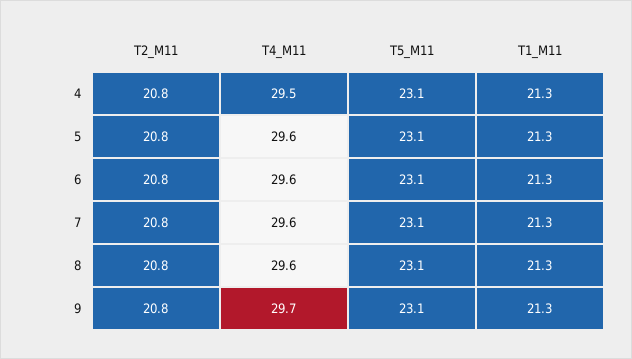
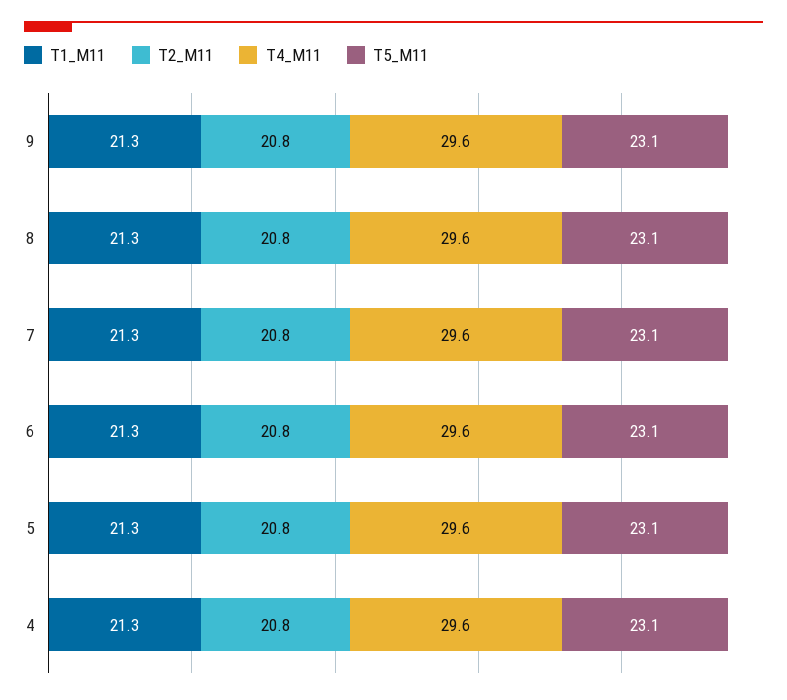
  {
    "T2_M11": {
      "4": 20.8,
      "5": 20.8,
      "6": 20.8,
      "7": 20.8,
      "8": 20.8,
      "9": 20.8
    },
    "T4_M11": {
-     "4": 29.5,
+     "4": 29.6,
      "5": 29.6,
      "6": 29.6,
      "7": 29.6,
      "8": 29.6,
-     "9": 29.7
+     "9": 29.6
    },
    "T5_M11": {
      "4": 23.1,
      "5": 23.1,
      "6": 23.1,
      "7": 23.1,
      "8": 23.1,
      "9": 23.1
    },
    "T1_M11": {
      "4": 21.3,
      "5": 21.3,
      "6": 21.3,
      "7": 21.3,
      "8": 21.3,
      "9": 21.3
    }
  }

